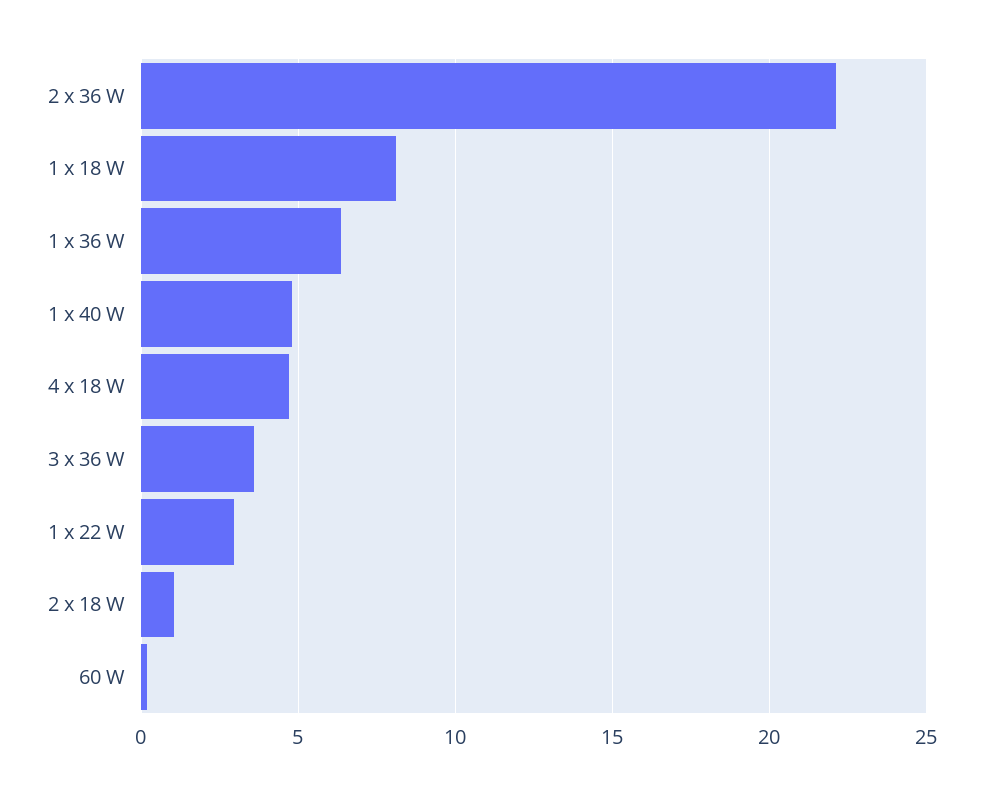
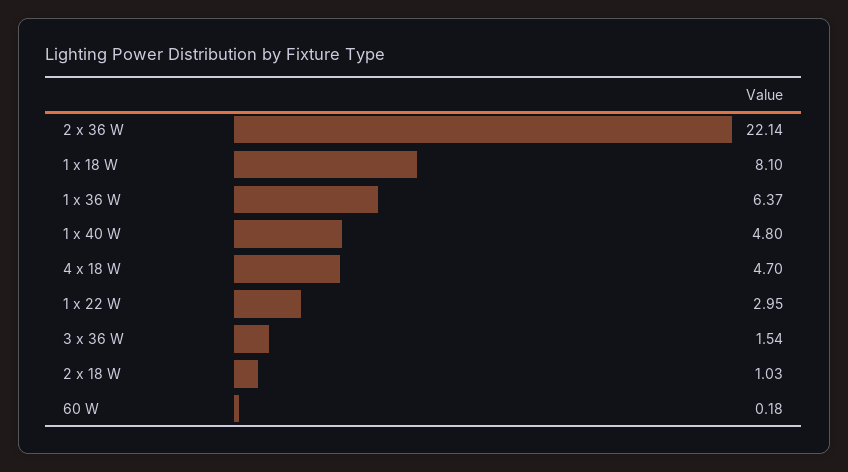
  {
    "2 x 36 W": 22.14,
    "1 x 18 W": 8.1,
    "1 x 36 W": 6.37,
    "1 x 40 W": 4.8,
    "4 x 18 W": 4.7,
-   "3 x 36 W": 3.5,
+   "3 x 36 W": 1.54,
    "1 x 22 W": 2.95,
    "2 x 18 W": 1.03,
    "60 W": 0.18
  }

